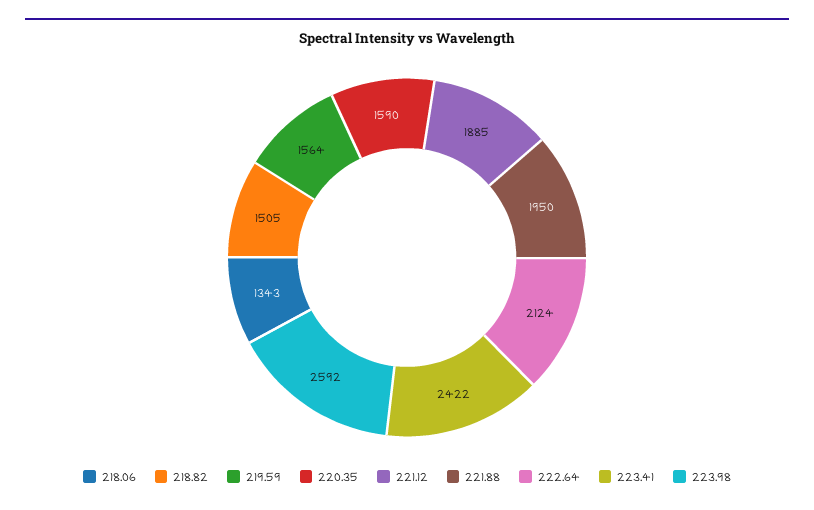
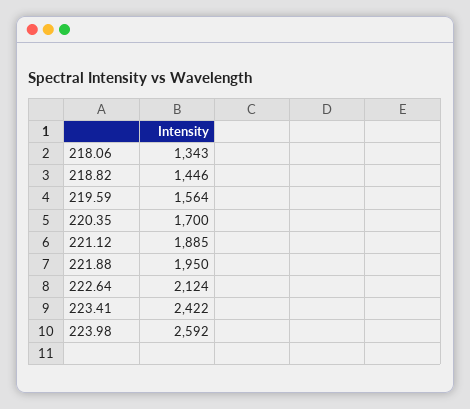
  {
    "218.06": 1343,
-   "218.82": 1505,
+   "218.82": 1446,
    "219.59": 1564,
-   "220.35": 1590,
+   "220.35": 1700,
    "221.12": 1885,
    "221.88": 1950,
    "222.64": 2124,
    "223.41": 2422,
    "223.98": 2592
  }

